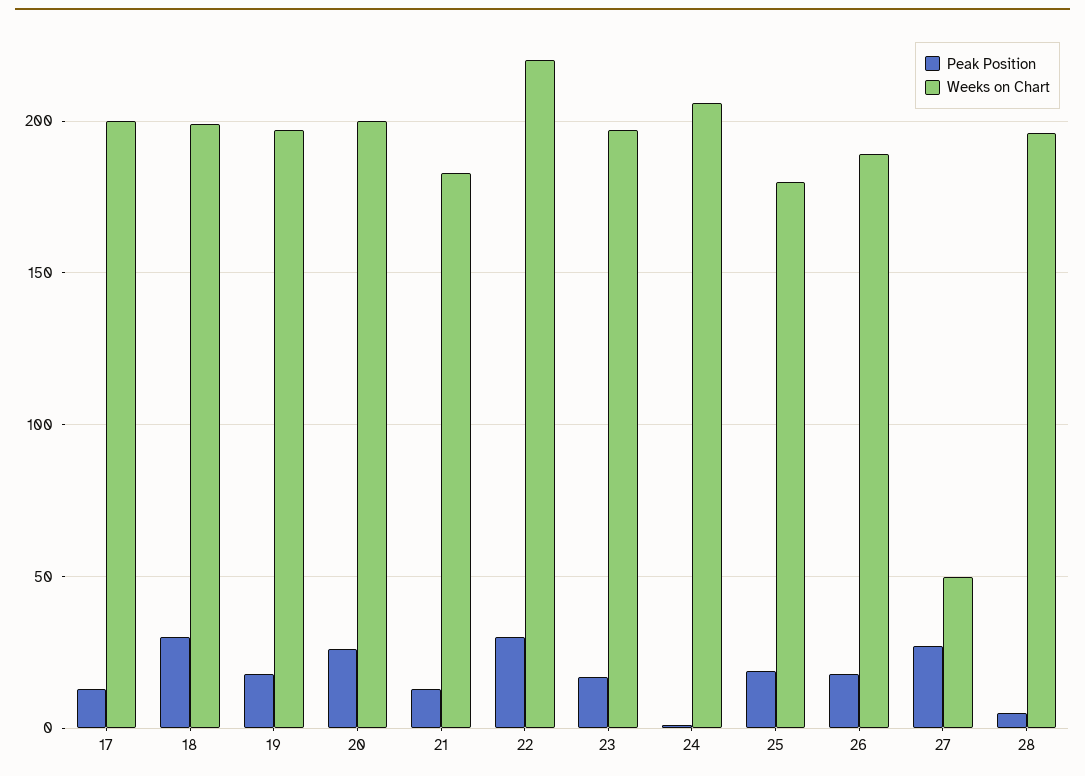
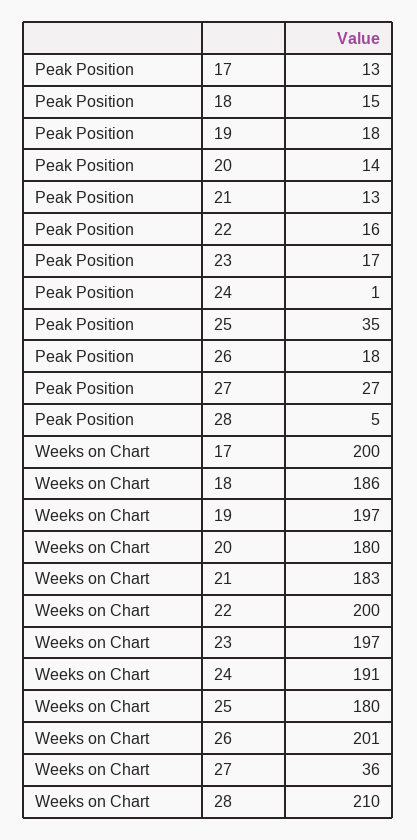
  {
    "Peak Position": {
      "17": 13,
-     "18": 30,
+     "18": 15,
      "19": 18,
-     "20": 25,
+     "20": 14,
      "21": 13,
-     "22": 30,
+     "22": 16,
      "23": 17,
      "24": 1,
-     "25": 20,
+     "25": 35,
      "26": 18,
      "27": 27,
      "28": 5
    },
    "Weeks on Chart": {
      "17": 200,
-     "18": 200,
+     "18": 186,
      "19": 197,
-     "20": 200,
+     "20": 180,
      "21": 183,
-     "22": 220,
+     "22": 200,
      "23": 197,
-     "24": 205,
+     "24": 191,
      "25": 180,
-     "26": 190,
+     "26": 201,
-     "27": 50,
+     "27": 36,
-     "28": 195
+     "28": 210
    }
  }

